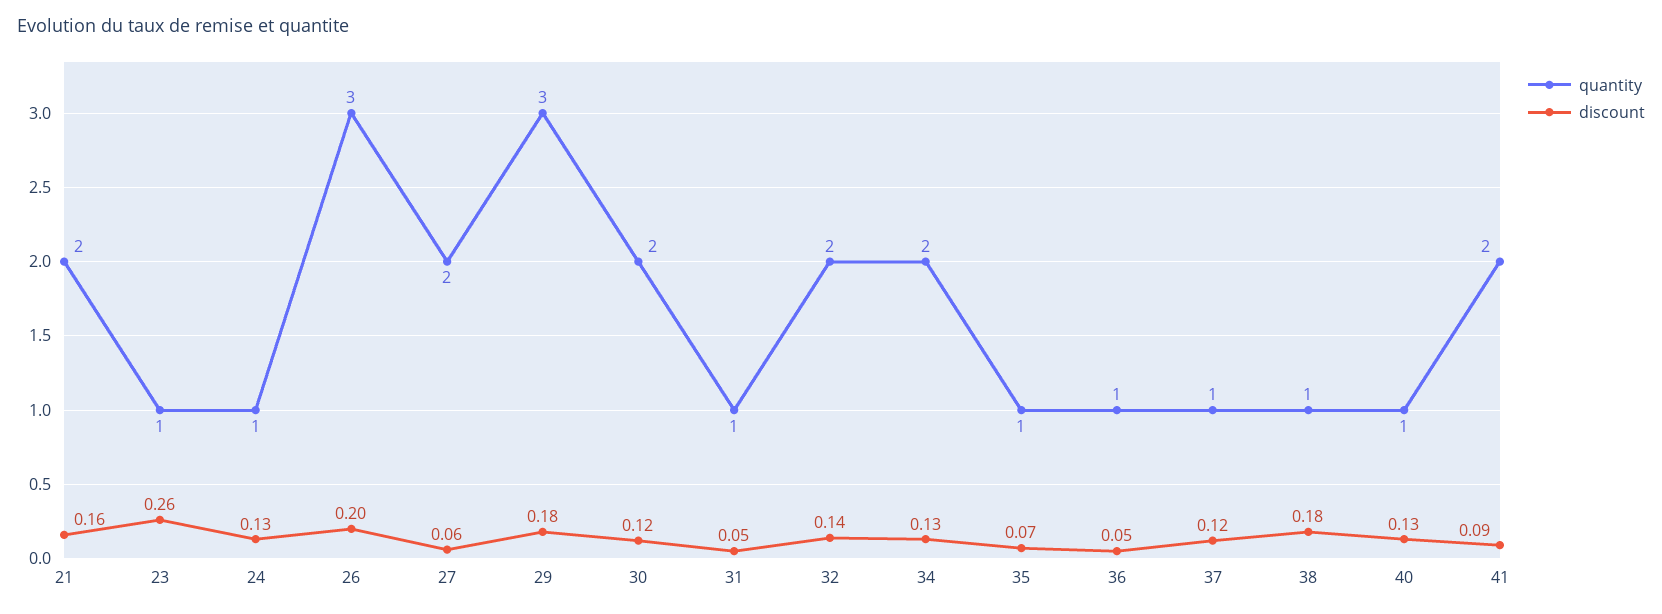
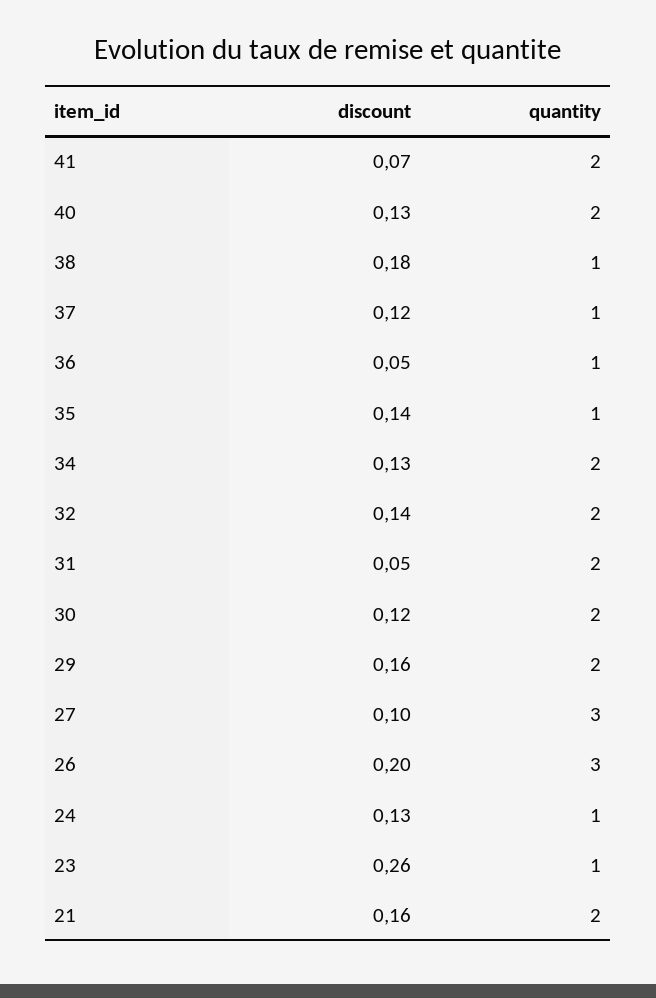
  {
    "quantity": {
      "21": 2,
      "23": 1,
      "24": 1,
      "26": 3,
-     "27": 2,
+     "27": 3,
-     "29": 3,
+     "29": 2,
      "30": 2,
-     "31": 1,
+     "31": 2,
      "32": 2,
      "34": 2,
      "35": 1,
      "36": 1,
      "37": 1,
      "38": 1,
-     "40": 1,
+     "40": 2,
      "41": 2
    },
    "discount": {
      "21": 0.16,
      "23": 0.26,
      "24": 0.13,
      "26": 0.2,
-     "27": 0.06,
+     "27": 0.1,
-     "29": 0.18,
+     "29": 0.16,
      "30": 0.12,
      "31": 0.05,
      "32": 0.14,
      "34": 0.13,
-     "35": 0.07,
+     "35": 0.14,
      "36": 0.05,
      "37": 0.12,
      "38": 0.18,
      "40": 0.13,
-     "41": 0.09
+     "41": 0.07
    }
  }

